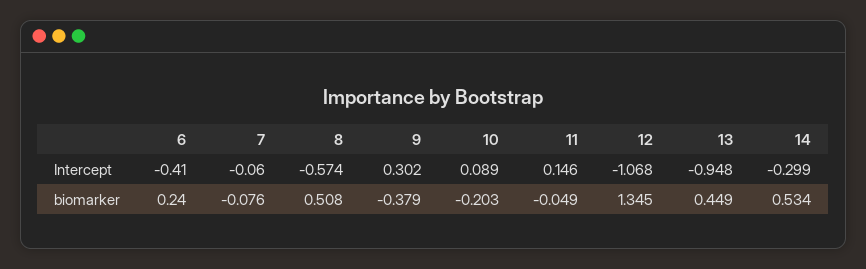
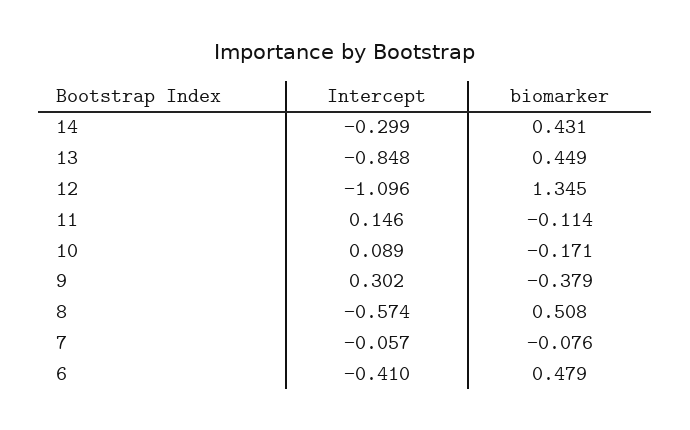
  {
    "6": {
      "Intercept": -0.41,
-     "biomarker": 0.24
+     "biomarker": 0.479
    },
    "7": {
-     "Intercept": -0.06,
+     "Intercept": -0.057,
      "biomarker": -0.076
    },
    "8": {
      "Intercept": -0.574,
      "biomarker": 0.508
    },
    "9": {
      "Intercept": 0.302,
      "biomarker": -0.379
    },
    "10": {
      "Intercept": 0.089,
-     "biomarker": -0.203
+     "biomarker": -0.171
    },
    "11": {
      "Intercept": 0.146,
-     "biomarker": -0.049
+     "biomarker": -0.114
    },
    "12": {
-     "Intercept": -1.068,
+     "Intercept": -1.096,
      "biomarker": 1.345
    },
    "13": {
-     "Intercept": -0.948,
+     "Intercept": -0.848,
      "biomarker": 0.449
    },
    "14": {
      "Intercept": -0.299,
-     "biomarker": 0.534
+     "biomarker": 0.431
    }
  }

